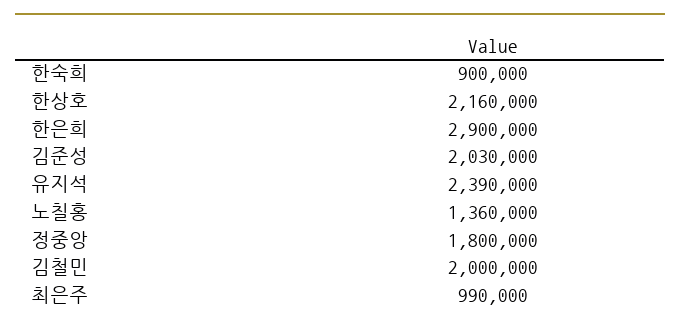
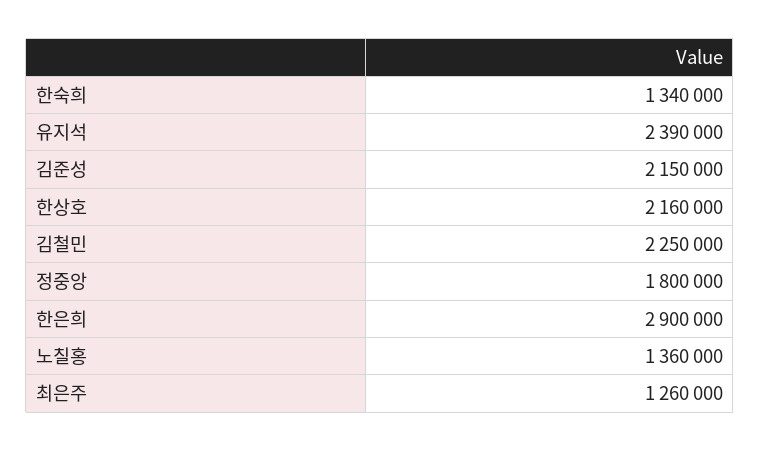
  {
-   "한숙희": 900000,
+   "한숙희": 1340000,
    "한상호": 2160000,
    "한은희": 2900000,
-   "김준성": 2030000,
+   "김준성": 2150000,
    "유지석": 2390000,
    "노칠홍": 1360000,
    "정중앙": 1800000,
-   "김철민": 2000000,
+   "김철민": 2250000,
-   "최은주": 990000
+   "최은주": 1260000
  }

